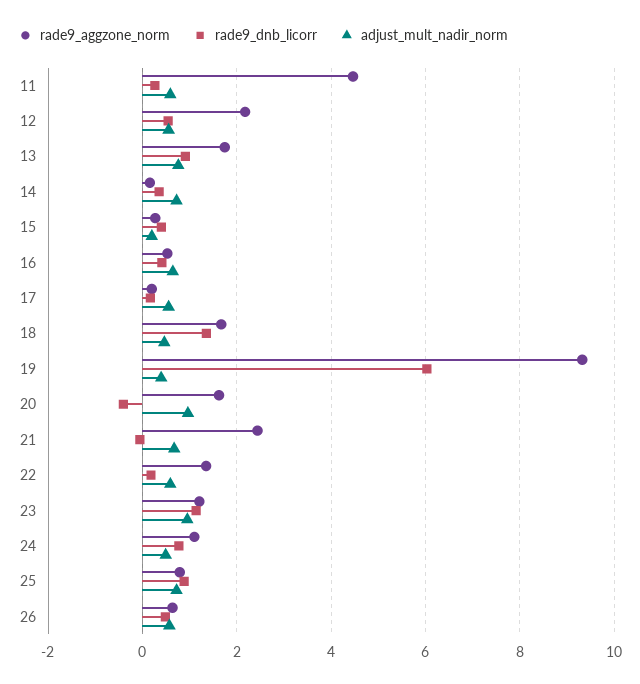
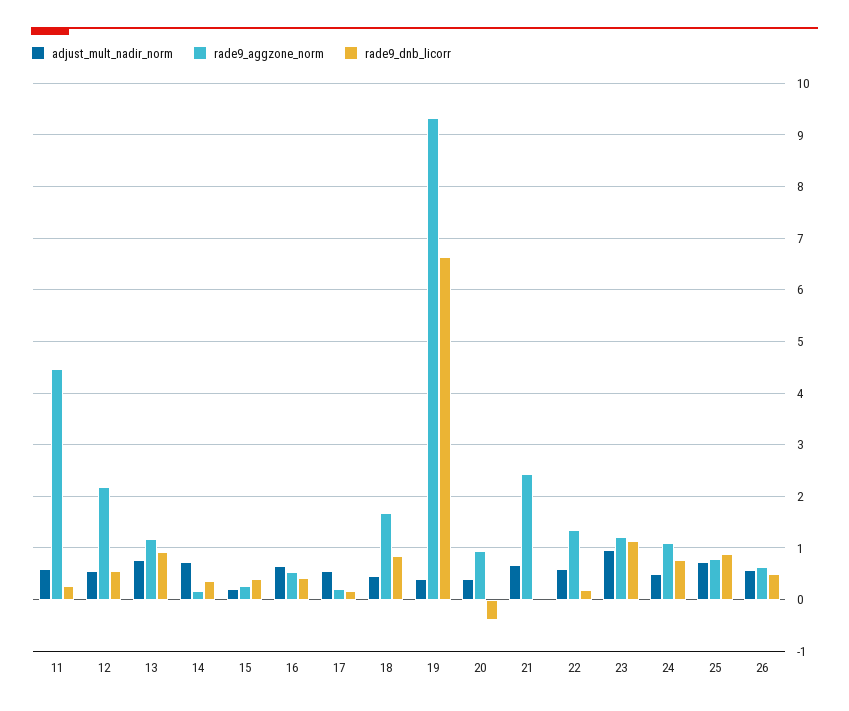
  {
    "rade9_aggzone_norm": {
      "11": 4.4,
      "12": 2.2,
-     "13": 1.8,
+     "13": 1.2,
      "14": 0.2,
      "15": 0.2,
      "16": 0.6,
      "17": 0.2,
      "18": 1.6,
      "19": 9.4,
-     "20": 1.6,
+     "20": 1,
      "21": 2.4,
      "22": 1.4,
      "23": 1.2,
      "24": 1.2,
      "25": 0.8,
      "26": 0.6
    },
    "rade9_dnb_licorr": {
      "11": 0.2,
      "12": 0.6,
      "13": 1,
      "14": 0.4,
      "15": 0.4,
      "16": 0.4,
      "17": 0.2,
-     "18": 1.4,
+     "18": 0.8,
-     "19": 6,
+     "19": 6.6,
      "20": -0.4,
      "21": 0,
      "22": 0.2,
      "23": 1.2,
      "24": 0.8,
      "25": 0.8,
      "26": 0.4
    },
    "adjust_mult_nadir_norm": {
      "11": 0.6,
      "12": 0.6,
      "13": 0.8,
      "14": 0.8,
      "15": 0.2,
      "16": 0.6,
      "17": 0.6,
      "18": 0.4,
      "19": 0.4,
-     "20": 1,
+     "20": 0.4,
      "21": 0.6,
      "22": 0.6,
      "23": 1,
      "24": 0.4,
      "25": 0.8,
      "26": 0.6
    }
  }

